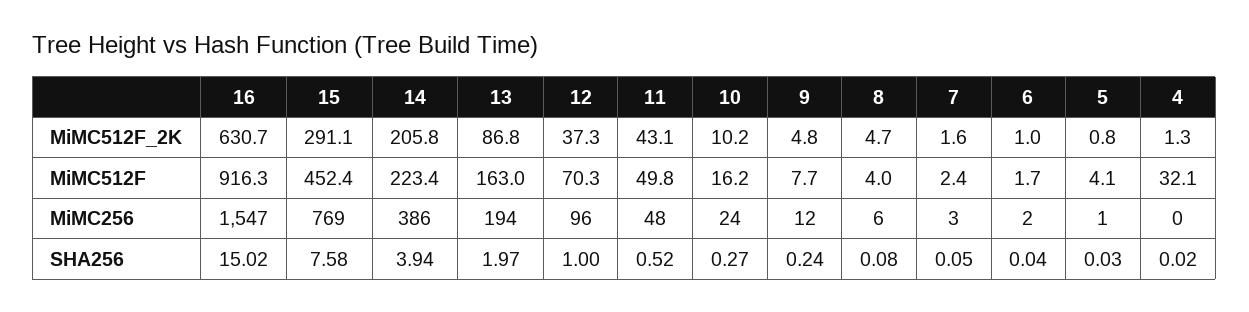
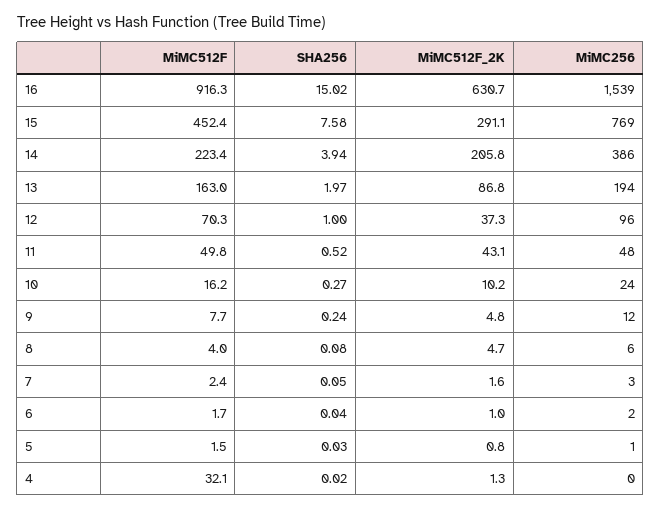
  {
    "16": {
      "MiMC512F_2K": 630.7,
      "MiMC512F": 916.3,
-     "MiMC256": 1547,
+     "MiMC256": 1539,
      "SHA256": 15.02
    },
    "15": {
      "MiMC512F_2K": 291.1,
      "MiMC512F": 452.4,
      "MiMC256": 769,
      "SHA256": 7.58
    },
    "14": {
      "MiMC512F_2K": 205.8,
      "MiMC512F": 223.4,
      "MiMC256": 386,
      "SHA256": 3.94
    },
    "13": {
      "MiMC512F_2K": 86.8,
      "MiMC512F": 163,
      "MiMC256": 194,
      "SHA256": 1.97
    },
    "12": {
      "MiMC512F_2K": 37.3,
      "MiMC512F": 70.3,
      "MiMC256": 96,
      "SHA256": 1
    },
    "11": {
      "MiMC512F_2K": 43.1,
      "MiMC512F": 49.8,
      "MiMC256": 48,
      "SHA256": 0.52
    },
    "10": {
      "MiMC512F_2K": 10.2,
      "MiMC512F": 16.2,
      "MiMC256": 24,
      "SHA256": 0.27
    },
    "9": {
      "MiMC512F_2K": 4.8,
      "MiMC512F": 7.7,
      "MiMC256": 12,
      "SHA256": 0.24
    },
    "8": {
      "MiMC512F_2K": 4.7,
      "MiMC512F": 4,
      "MiMC256": 6,
      "SHA256": 0.08
    },
    "7": {
      "MiMC512F_2K": 1.6,
      "MiMC512F": 2.4,
      "MiMC256": 3,
      "SHA256": 0.05
    },
    "6": {
      "MiMC512F_2K": 1,
      "MiMC512F": 1.7,
      "MiMC256": 2,
      "SHA256": 0.04
    },
    "5": {
      "MiMC512F_2K": 0.8,
-     "MiMC512F": 4.1,
+     "MiMC512F": 1.5,
      "MiMC256": 1,
      "SHA256": 0.03
    },
    "4": {
      "MiMC512F_2K": 1.3,
      "MiMC512F": 32.1,
      "MiMC256": 0,
      "SHA256": 0.02
    }
  }

